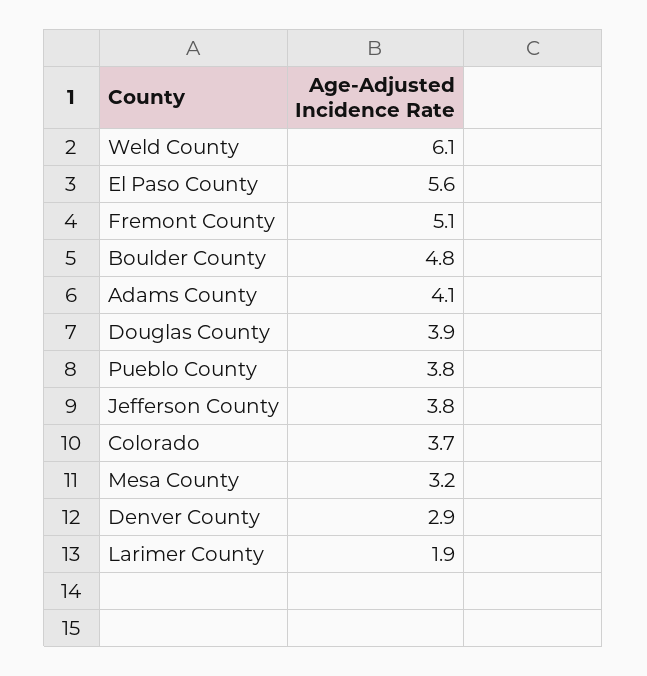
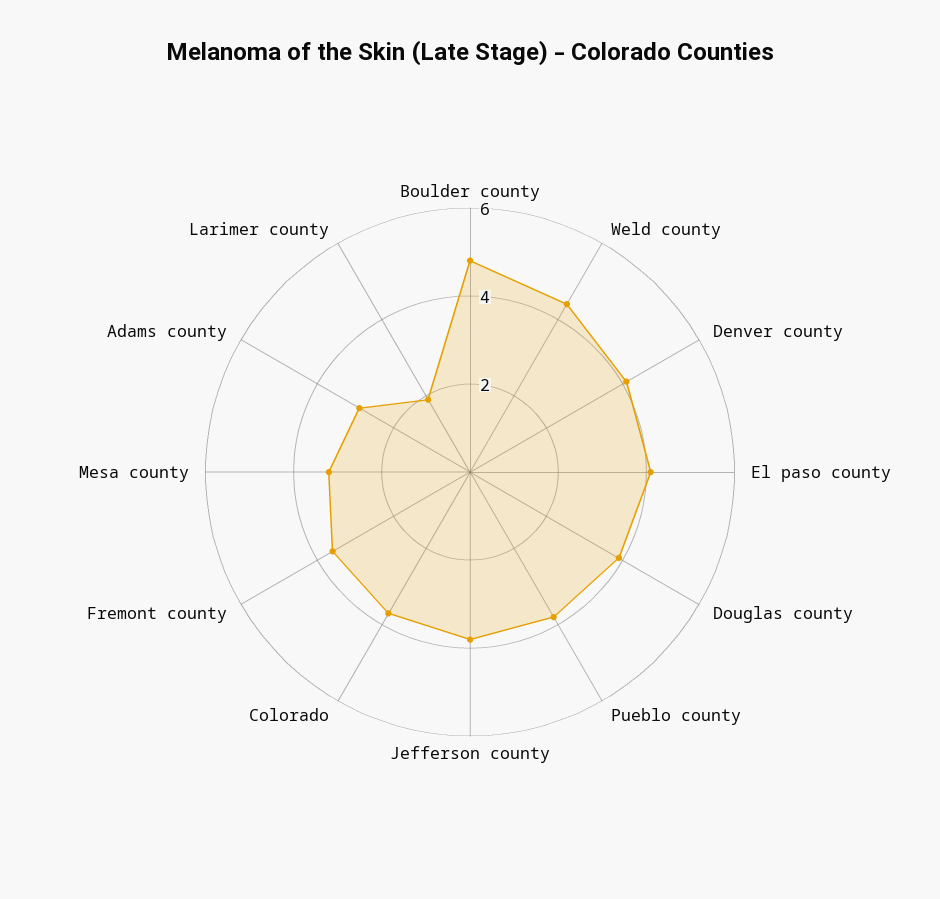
  {
-   "Weld County": 6.1,
+   "Weld County": 4.5,
-   "El Paso County": 5.6,
+   "El Paso County": 4,
-   "Fremont County": 5.1,
+   "Fremont County": 3.5,
    "Boulder County": 4.8,
-   "Adams County": 4.1,
+   "Adams County": 3,
    "Douglas County": 3.9,
    "Pueblo County": 3.8,
    "Jefferson County": 3.8,
    "Colorado": 3.7,
    "Mesa County": 3.2,
-   "Denver County": 2.9,
+   "Denver County": 4,
    "Larimer County": 1.9
  }

